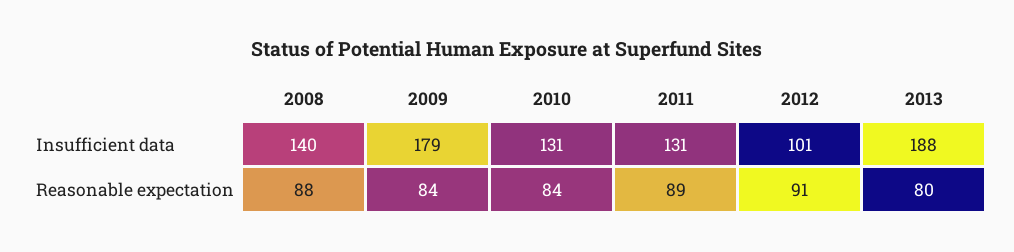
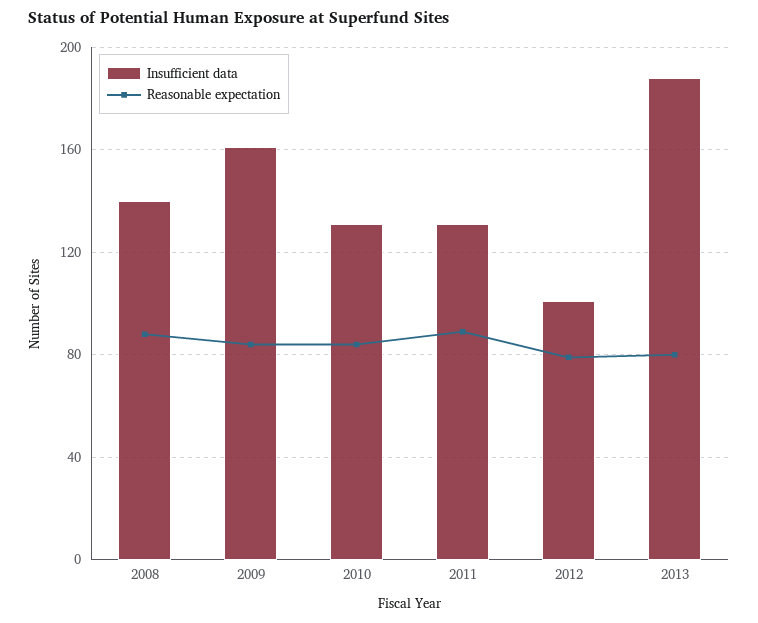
  {
    "Insufficient data": {
      "2008": 140,
-     "2009": 179,
+     "2009": 160,
      "2010": 131,
      "2011": 131,
      "2012": 101,
      "2013": 188
    },
    "Reasonable expectation": {
      "2008": 88,
      "2009": 84,
      "2010": 84,
      "2011": 89,
-     "2012": 91,
+     "2012": 80,
      "2013": 80
    }
  }

